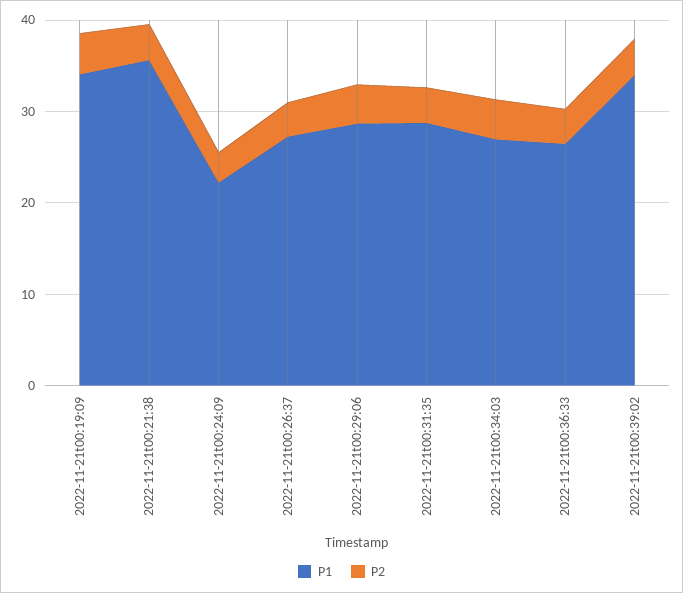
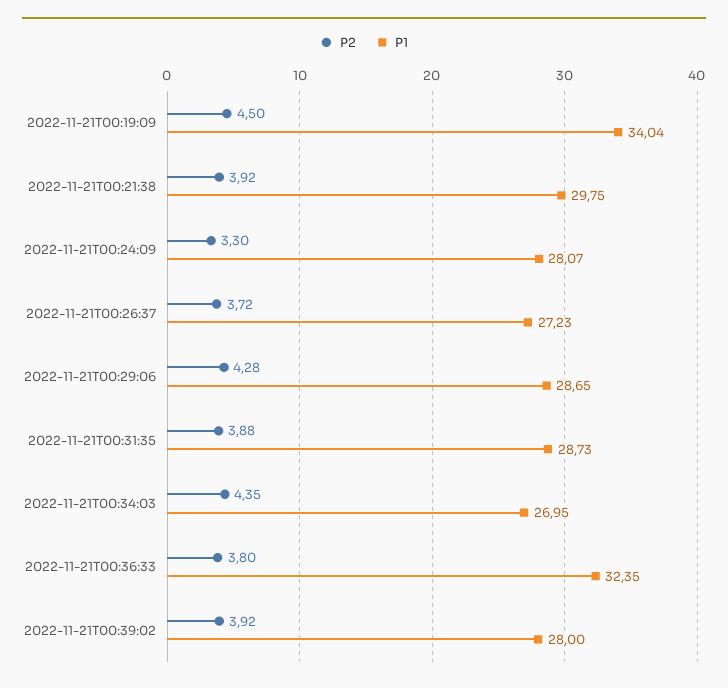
  {
    "P1": {
      "2022-11-21t00:19:09": 34.04,
-     "2022-11-21t00:21:38": 36,
+     "2022-11-21t00:21:38": 29.75,
-     "2022-11-21t00:24:09": 22,
+     "2022-11-21t00:24:09": 28.07,
      "2022-11-21t00:26:37": 27.23,
      "2022-11-21t00:29:06": 28.65,
      "2022-11-21t00:31:35": 28.73,
      "2022-11-21t00:34:03": 26.95,
-     "2022-11-21t00:36:33": 26,
+     "2022-11-21t00:36:33": 32.35,
-     "2022-11-21t00:39:02": 34
+     "2022-11-21t00:39:02": 28
    },
    "P2": {
      "2022-11-21t00:19:09": 4.5,
      "2022-11-21t00:21:38": 3.92,
      "2022-11-21t00:24:09": 3.3,
      "2022-11-21t00:26:37": 3.72,
      "2022-11-21t00:29:06": 4.28,
      "2022-11-21t00:31:35": 3.88,
      "2022-11-21t00:34:03": 4.35,
      "2022-11-21t00:36:33": 3.8,
      "2022-11-21t00:39:02": 3.92
    }
  }

